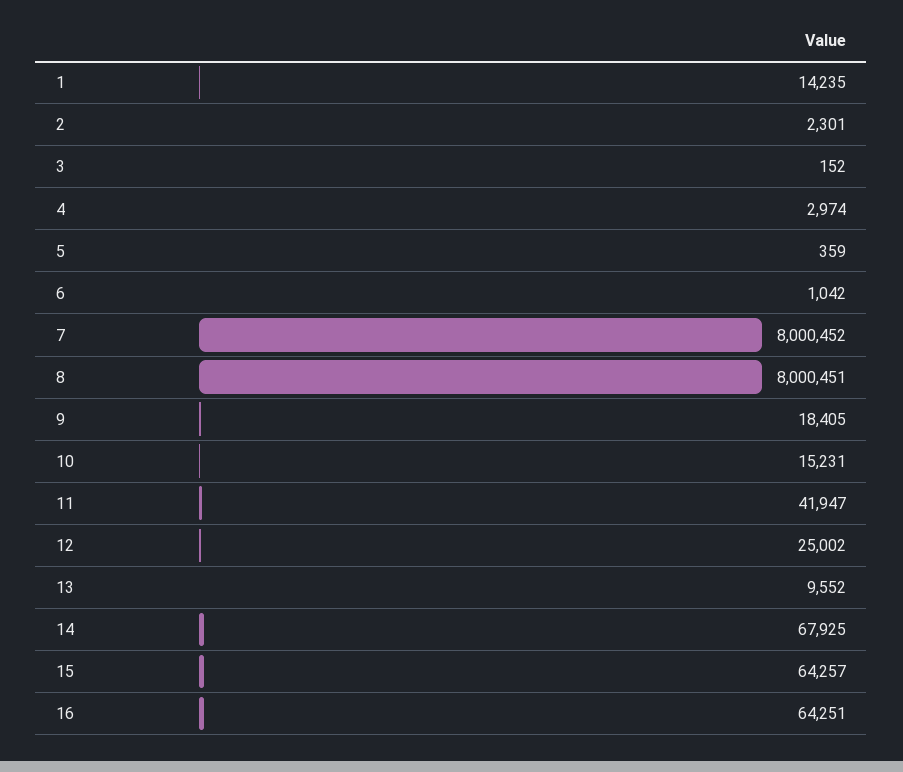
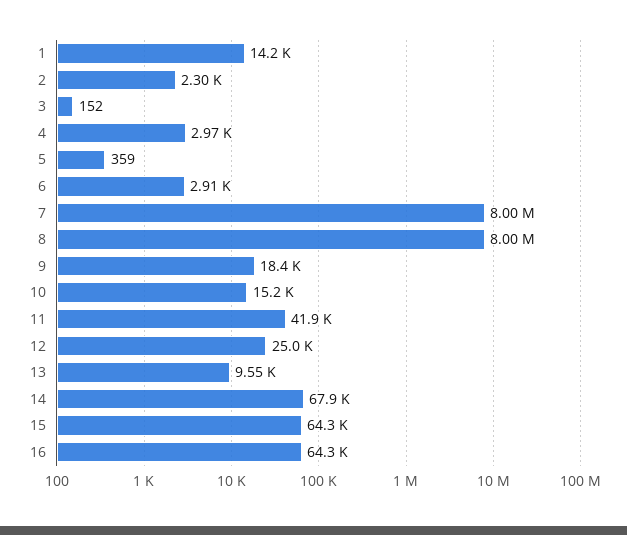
  {
    "1": 14235,
    "2": 2301,
    "3": 152,
    "4": 2974,
    "5": 359,
-   "6": 1042,
+   "6": 2910,
    "7": 8000452,
    "8": 8000451,
    "9": 18405,
    "10": 15231,
    "11": 41947,
    "12": 25002,
    "13": 9552,
    "14": 67925,
    "15": 64257,
    "16": 64251
  }

